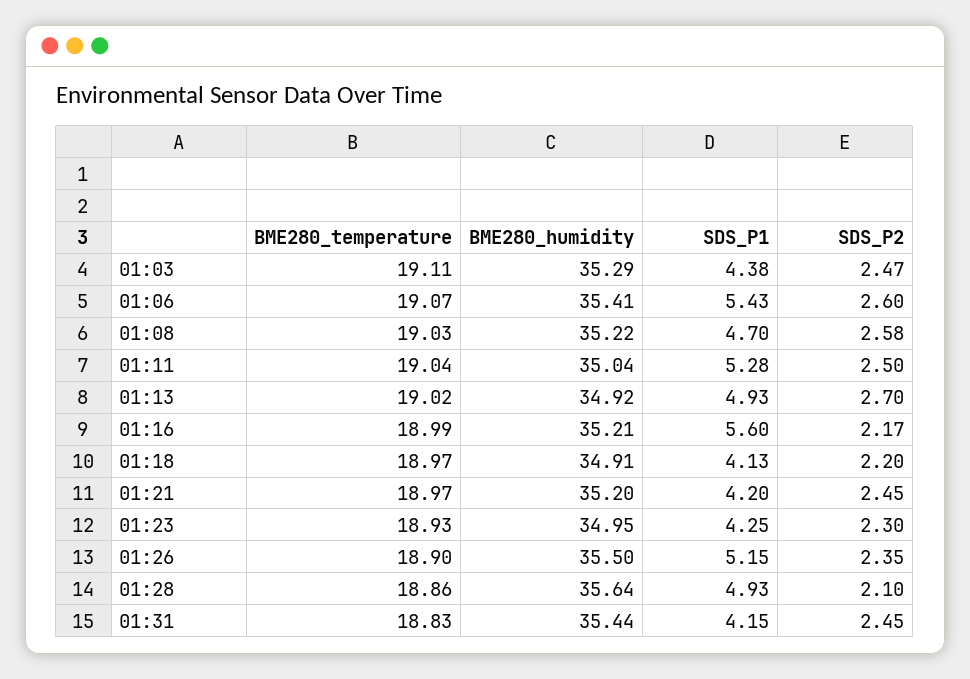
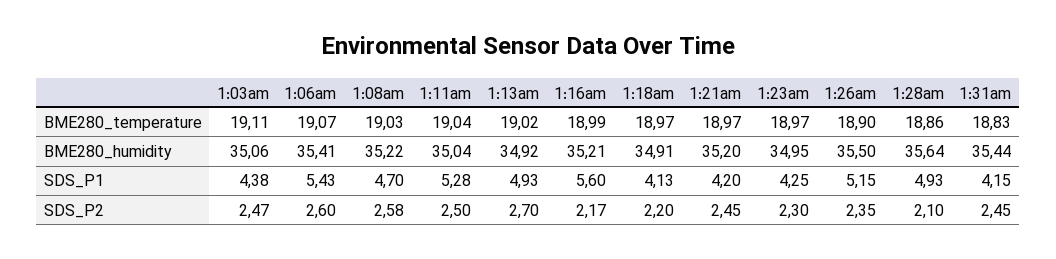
  {
    "BME280_temperature": {
      "01:03": 19.11,
      "01:06": 19.07,
      "01:08": 19.03,
      "01:11": 19.04,
      "01:13": 19.02,
      "01:16": 18.99,
      "01:18": 18.97,
      "01:21": 18.97,
-     "01:23": 18.93,
+     "01:23": 18.97,
      "01:26": 18.9,
      "01:28": 18.86,
      "01:31": 18.83
    },
    "BME280_humidity": {
-     "01:03": 35.29,
+     "01:03": 35.06,
      "01:06": 35.41,
      "01:08": 35.22,
      "01:11": 35.04,
      "01:13": 34.92,
      "01:16": 35.21,
      "01:18": 34.91,
      "01:21": 35.2,
      "01:23": 34.95,
      "01:26": 35.5,
      "01:28": 35.64,
      "01:31": 35.44
    },
    "SDS_P1": {
      "01:03": 4.38,
      "01:06": 5.43,
      "01:08": 4.7,
      "01:11": 5.28,
      "01:13": 4.93,
      "01:16": 5.6,
      "01:18": 4.13,
      "01:21": 4.2,
      "01:23": 4.25,
      "01:26": 5.15,
      "01:28": 4.93,
      "01:31": 4.15
    },
    "SDS_P2": {
      "01:03": 2.47,
      "01:06": 2.6,
      "01:08": 2.58,
      "01:11": 2.5,
      "01:13": 2.7,
      "01:16": 2.17,
      "01:18": 2.2,
      "01:21": 2.45,
      "01:23": 2.3,
      "01:26": 2.35,
      "01:28": 2.1,
      "01:31": 2.45
    }
  }

